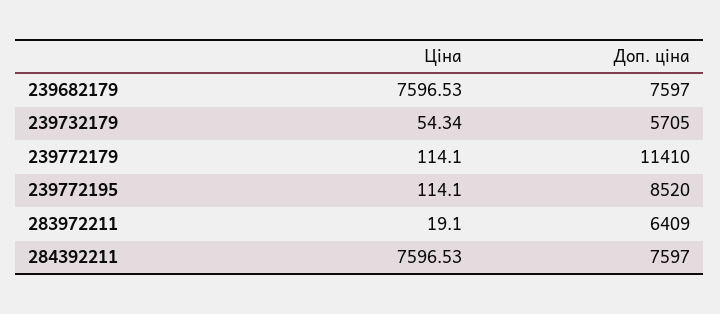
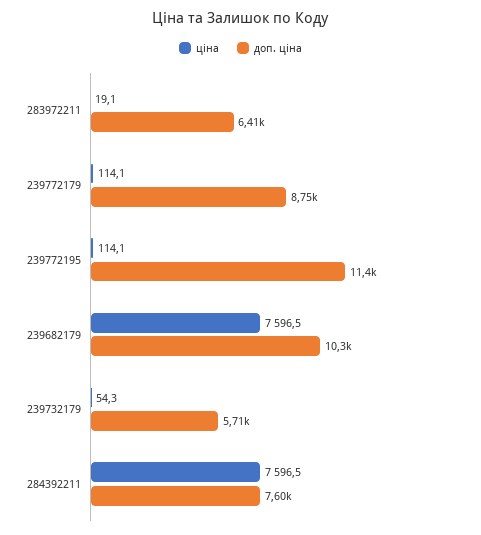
  {
    "Ціна": {
      "239682179": 7596.53,
      "239732179": 54.34,
      "239772179": 114.1,
      "239772195": 114.1,
      "283972211": 19.1,
      "284392211": 7596.53
    },
    "Доп. ціна": {
-     "239682179": 7597,
+     "239682179": 10300,
      "239732179": 5705,
-     "239772179": 11410,
+     "239772179": 8750,
-     "239772195": 8520,
+     "239772195": 11400,
      "283972211": 6409,
      "284392211": 7597
    }
  }

